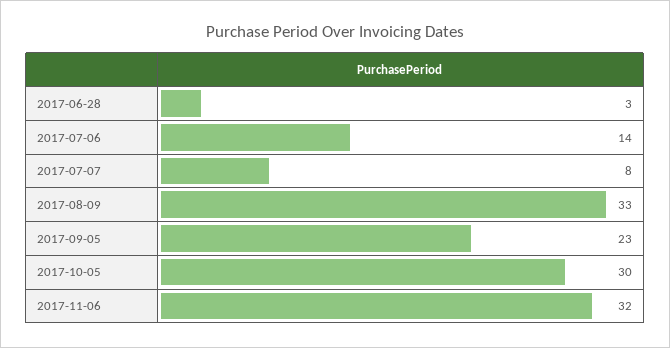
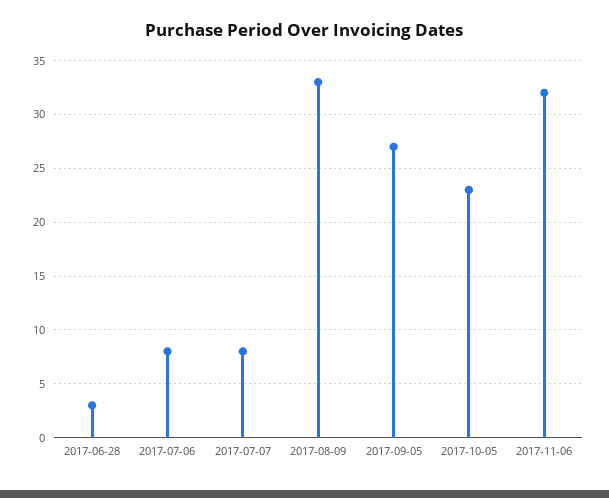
  {
    "2017-06-28": 3,
-   "2017-07-06": 14,
+   "2017-07-06": 8,
    "2017-07-07": 8,
    "2017-08-09": 33,
-   "2017-09-05": 23,
+   "2017-09-05": 27,
-   "2017-10-05": 30,
+   "2017-10-05": 23,
    "2017-11-06": 32
  }

